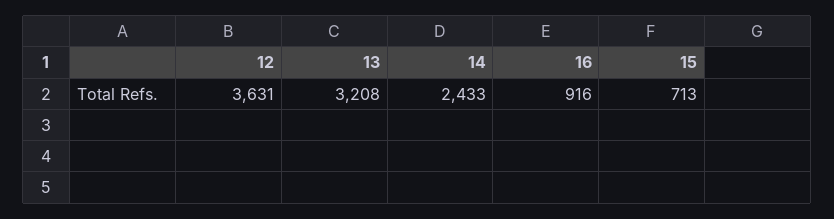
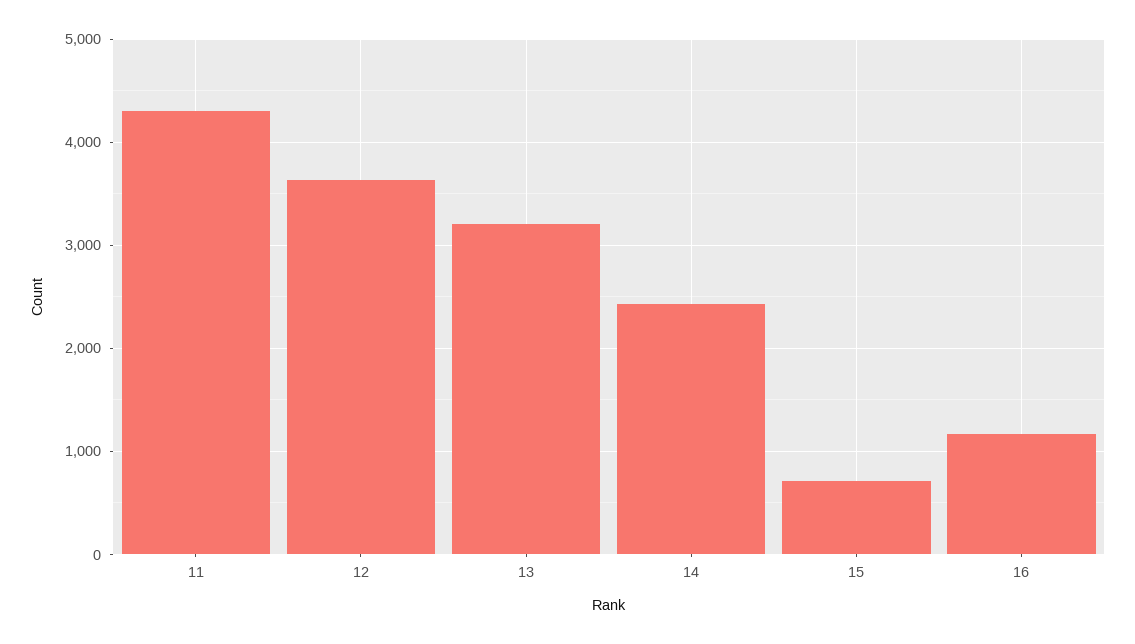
  {
    "12": 3631,
    "13": 3208,
    "14": 2433,
-   "16": 916,
+   "16": 1200,
-   "15": 713
+   "15": 713,
+   "11": 4300
  }

